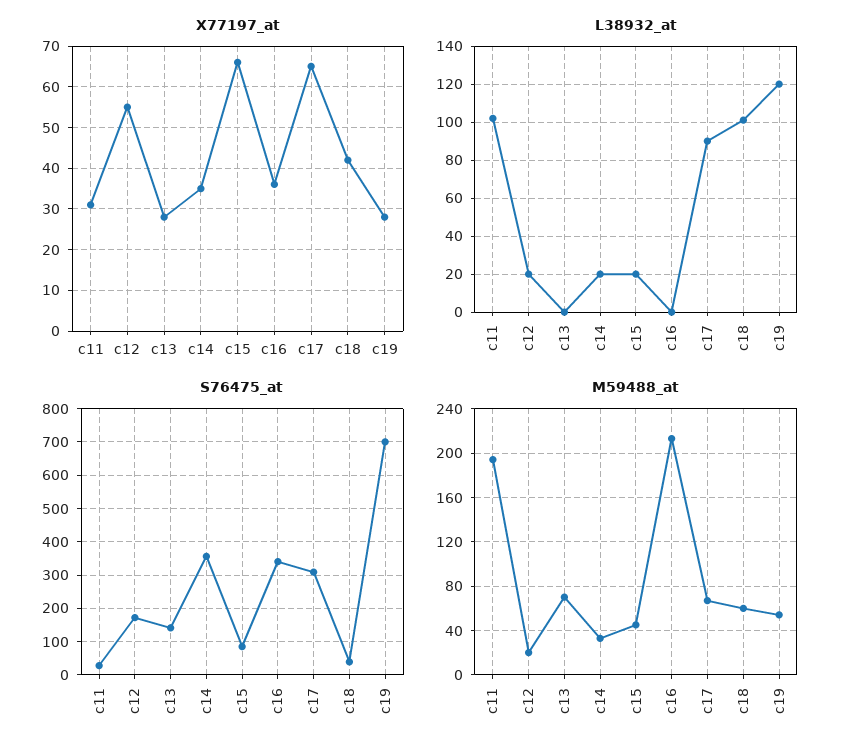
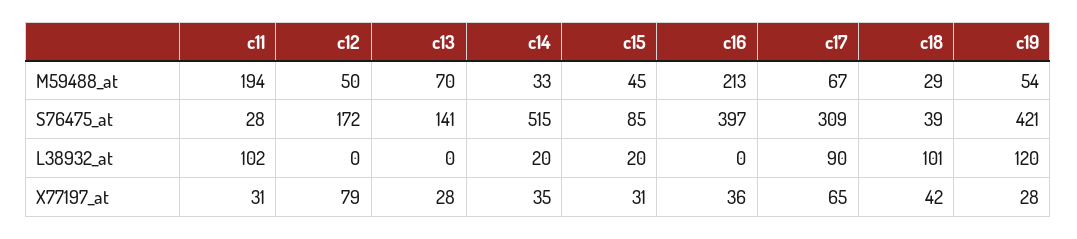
  {
    "X77197_at": {
      "c11": 31,
-     "c12": 55,
+     "c12": 79,
      "c13": 28,
      "c14": 35,
-     "c15": 65,
+     "c15": 31,
      "c16": 36,
      "c17": 65,
      "c18": 42,
      "c19": 28
    },
    "L38932_at": {
      "c11": 102,
-     "c12": 20,
+     "c12": 0,
      "c13": 0,
      "c14": 20,
      "c15": 20,
      "c16": 0,
      "c17": 90,
      "c18": 101,
      "c19": 120
    },
    "S76475_at": {
      "c11": 28,
      "c12": 172,
      "c13": 141,
-     "c14": 360,
+     "c14": 515,
      "c15": 85,
-     "c16": 340,
+     "c16": 397,
      "c17": 309,
      "c18": 39,
-     "c19": 700
+     "c19": 421
    },
    "M59488_at": {
      "c11": 194,
-     "c12": 20,
+     "c12": 50,
      "c13": 70,
      "c14": 33,
      "c15": 45,
      "c16": 213,
      "c17": 67,
-     "c18": 60,
+     "c18": 29,
      "c19": 54
    }
  }

